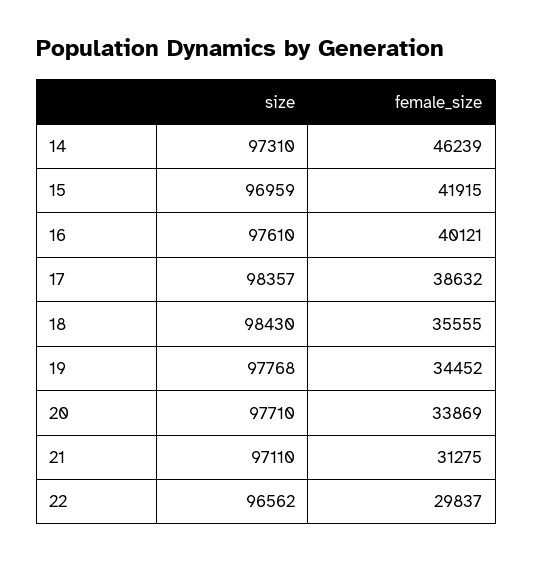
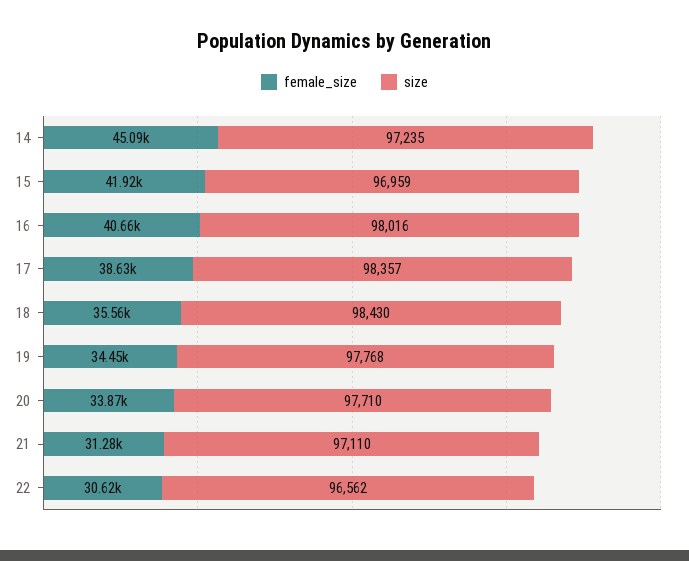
  {
    "size": {
-     "14": 97310,
+     "14": 97235,
      "15": 96959,
-     "16": 97610,
+     "16": 98016,
      "17": 98357,
      "18": 98430,
      "19": 97768,
      "20": 97710,
      "21": 97110,
      "22": 96562
    },
    "female_size": {
-     "14": 46239,
+     "14": 45090,
      "15": 41915,
-     "16": 40121,
+     "16": 40660,
      "17": 38632,
      "18": 35555,
      "19": 34452,
      "20": 33869,
      "21": 31275,
-     "22": 29837
+     "22": 30620
    }
  }

